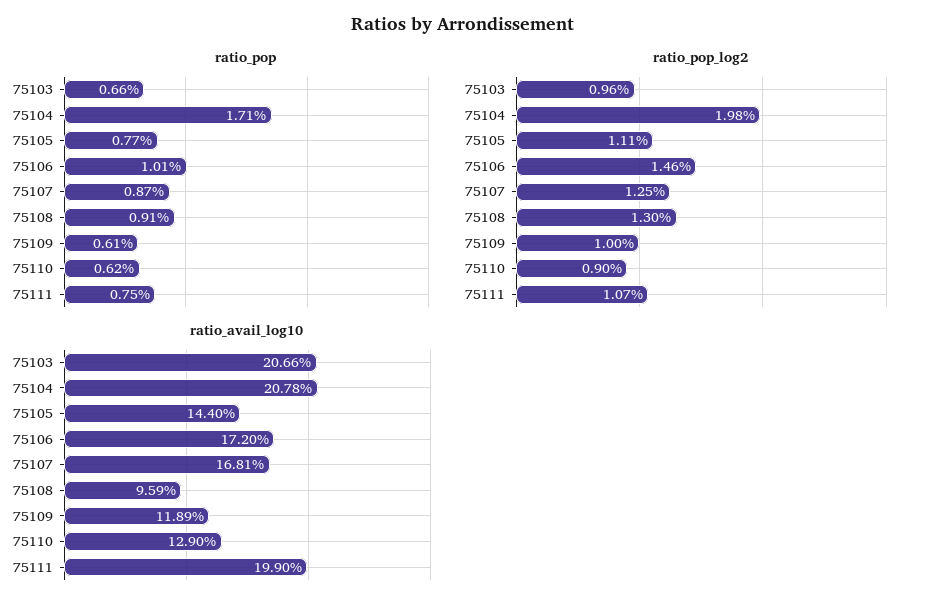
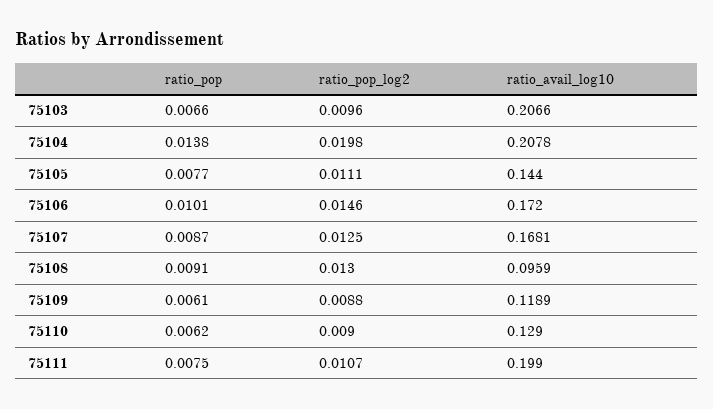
  {
    "ratio_pop": {
      "75103": 0.0066,
-     "75104": 0.0171,
+     "75104": 0.0138,
      "75105": 0.0077,
      "75106": 0.0101,
      "75107": 0.0087,
      "75108": 0.0091,
      "75109": 0.0061,
      "75110": 0.0062,
      "75111": 0.0075
    },
    "ratio_pop_log2": {
      "75103": 0.0096,
      "75104": 0.0198,
      "75105": 0.0111,
      "75106": 0.0146,
      "75107": 0.0125,
      "75108": 0.013,
-     "75109": 0.01,
+     "75109": 0.0088,
      "75110": 0.009,
      "75111": 0.0107
    },
    "ratio_avail_log10": {
      "75103": 0.2066,
      "75104": 0.2078,
      "75105": 0.144,
      "75106": 0.172,
      "75107": 0.1681,
      "75108": 0.0959,
      "75109": 0.1189,
      "75110": 0.129,
      "75111": 0.199
    }
  }

